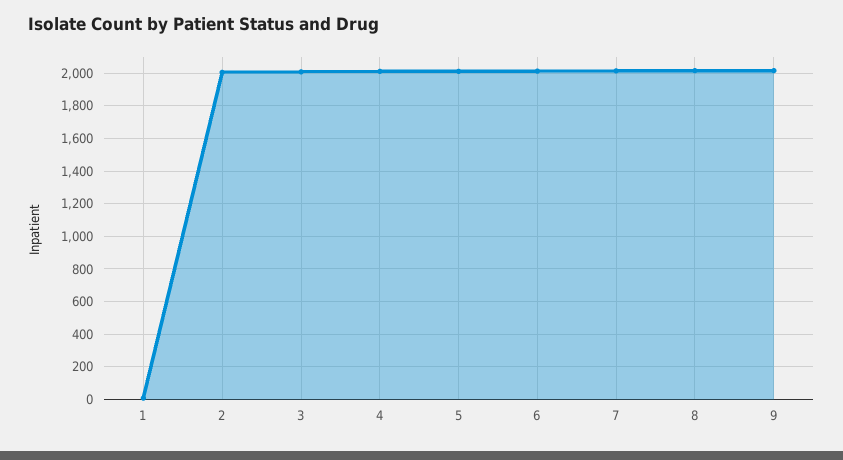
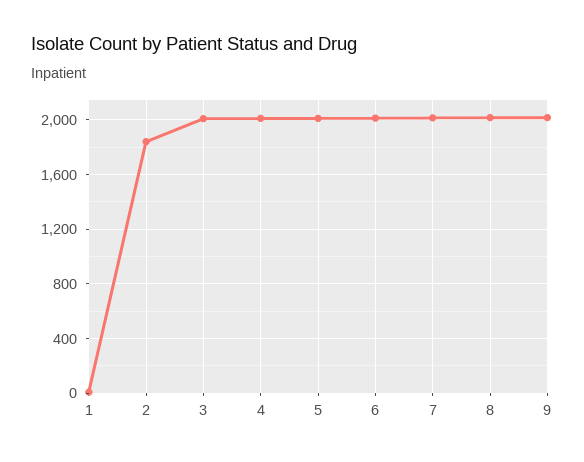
  {
    "1": 0,
-   "2": 2000,
+   "2": 1850,
    "3": 2000,
    "4": 2000,
    "5": 2000,
    "6": 2000,
    "7": 2000,
    "8": 2000,
    "9": 2000
  }

